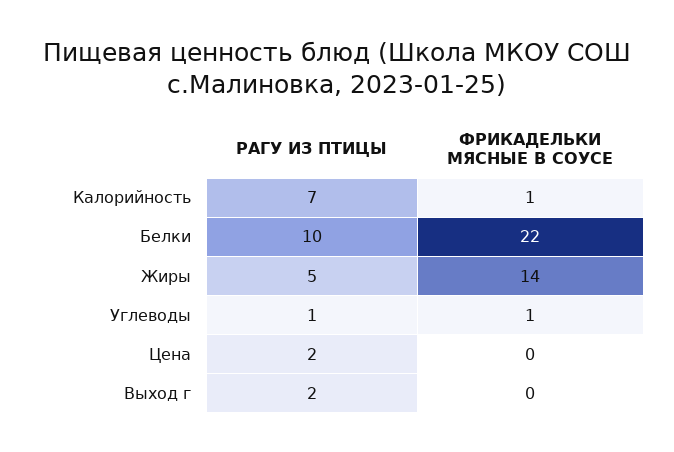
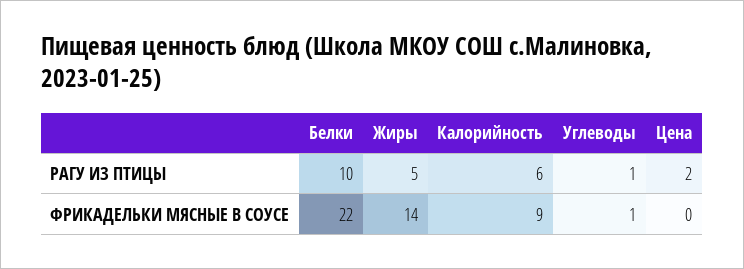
  {
    "РАГУ ИЗ ПТИЦЫ": {
-     "Калорийность": 7,
+     "Калорийность": 6,
      "Белки": 10,
      "Жиры": 5,
      "Углеводы": 1,
-     "Цена": 2,
+     "Цена": 2
-     "Выход г": 2
    },
    "ФРИКАДЕЛЬКИ МЯСНЫЕ В СОУСЕ": {
-     "Калорийность": 1,
+     "Калорийность": 9,
      "Белки": 22,
      "Жиры": 14,
      "Углеводы": 1,
-     "Цена": 0,
+     "Цена": 0
-     "Выход г": 0
    }
  }

